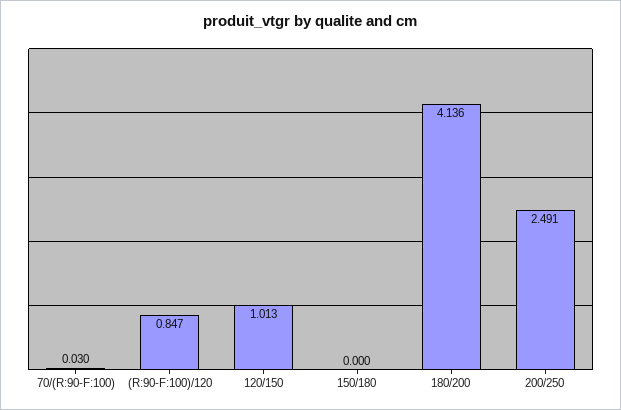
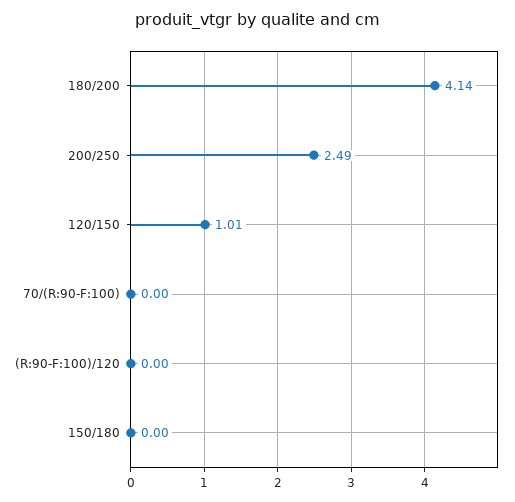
  {
-   "70/(R:90-F:100)": 0.03,
+   "70/(R:90-F:100)": 0,
-   "(R:90-F:100)/120": 0.847,
+   "(R:90-F:100)/120": 0,
    "120/150": 1.013,
    "150/180": 0,
    "180/200": 4.136,
    "200/250": 2.491
  }

